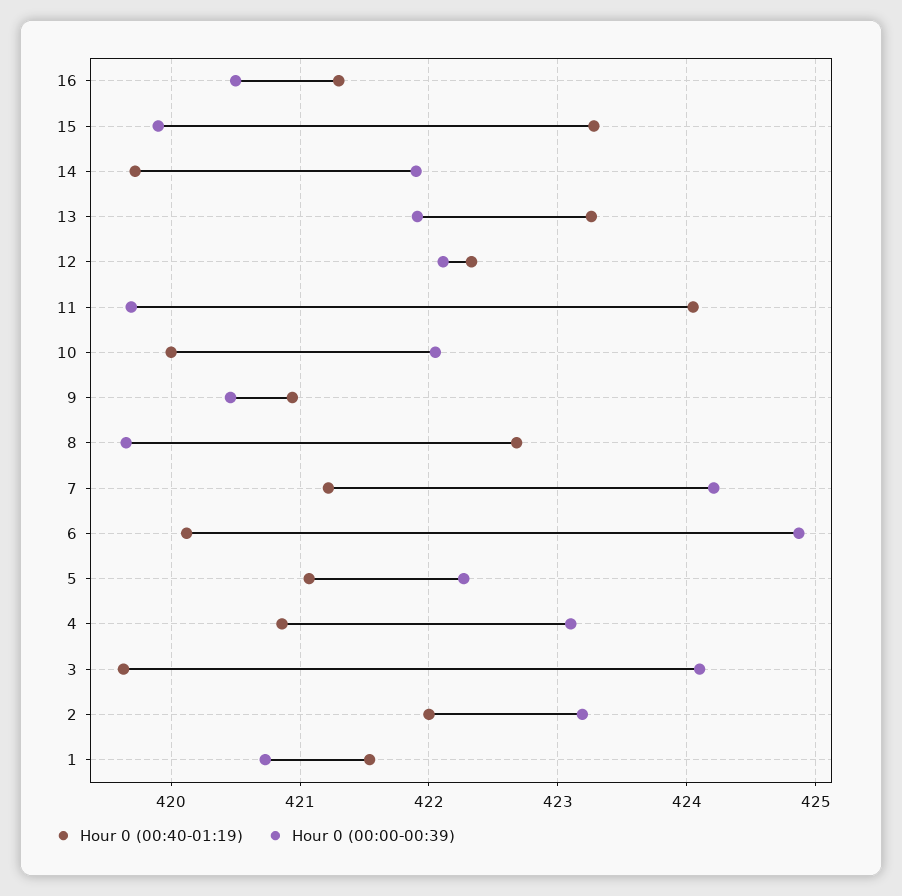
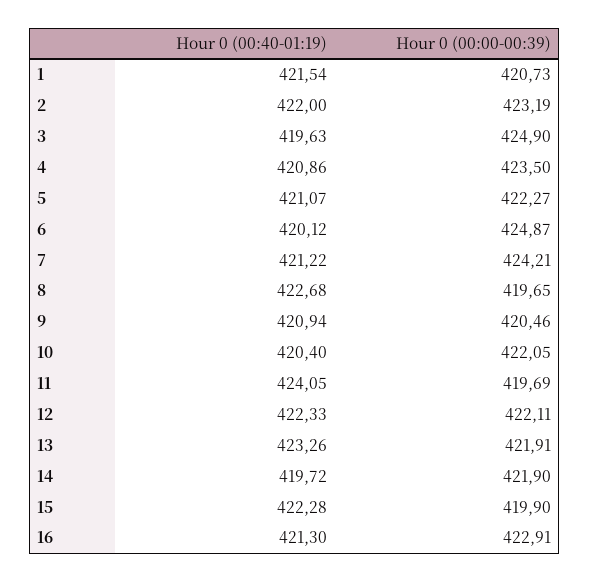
  {
    "Hour 0 (00:40-01:19)": {
      "16": 421.3,
-     "15": 423.3,
+     "15": 422.28,
      "14": 419.72,
      "13": 423.26,
      "12": 422.33,
      "11": 424.05,
-     "10": 420,
+     "10": 420.4,
      "9": 420.94,
      "8": 422.68,
      "7": 421.22,
      "6": 420.12,
      "5": 421.07,
      "4": 420.86,
      "3": 419.63,
      "2": 422,
      "1": 421.54
    },
    "Hour 0 (00:00-00:39)": {
-     "16": 420.5,
+     "16": 422.91,
      "15": 419.9,
      "14": 421.9,
      "13": 421.91,
      "12": 422.11,
      "11": 419.69,
      "10": 422.05,
      "9": 420.46,
      "8": 419.65,
      "7": 424.21,
      "6": 424.87,
      "5": 422.27,
-     "4": 423.1,
+     "4": 423.5,
-     "3": 424.1,
+     "3": 424.9,
      "2": 423.19,
      "1": 420.73
    }
  }

